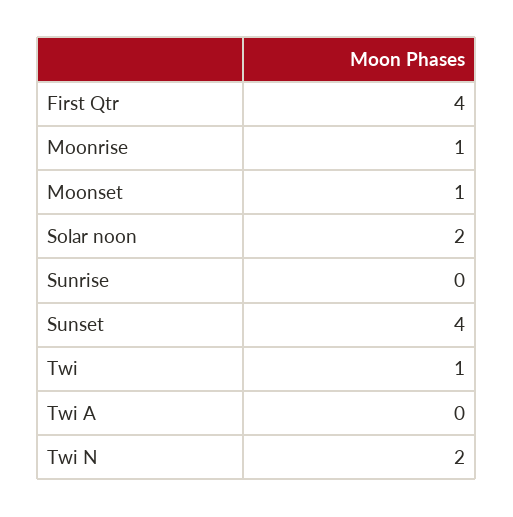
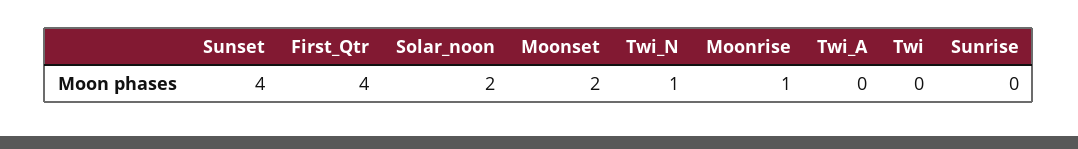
  {
    "First Qtr": 4,
    "Moonrise": 1,
-   "Moonset": 1,
+   "Moonset": 2,
    "Solar noon": 2,
    "Sunrise": 0,
    "Sunset": 4,
-   "Twi": 1,
+   "Twi": 0,
    "Twi A": 0,
-   "Twi N": 2
+   "Twi N": 1
  }

